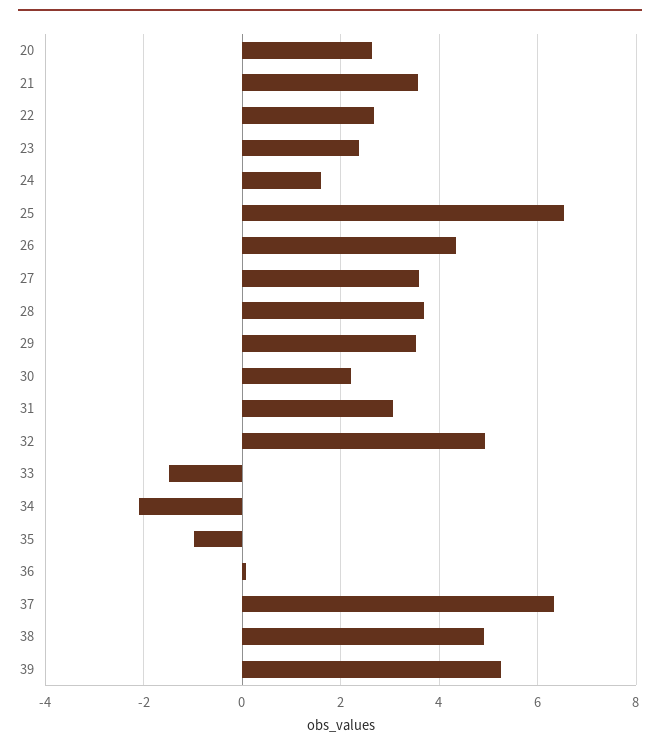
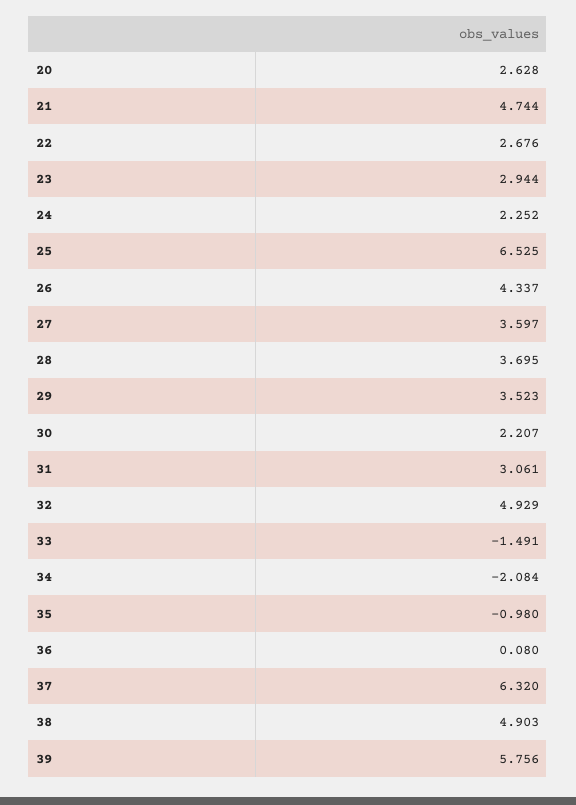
  {
    "20": 2.628,
-   "21": 3.6,
+   "21": 4.744,
    "22": 2.676,
-   "23": 2.4,
+   "23": 2.944,
-   "24": 1.6,
+   "24": 2.252,
    "25": 6.525,
    "26": 4.337,
    "27": 3.597,
    "28": 3.695,
    "29": 3.523,
    "30": 2.207,
    "31": 3.061,
    "32": 4.929,
    "33": -1.491,
    "34": -2.084,
    "35": -0.98,
    "36": 0.08,
    "37": 6.32,
    "38": 4.903,
-   "39": 5.2
+   "39": 5.756
  }

